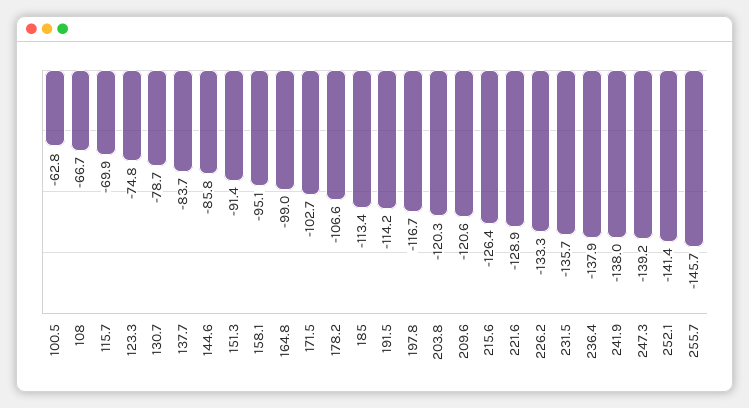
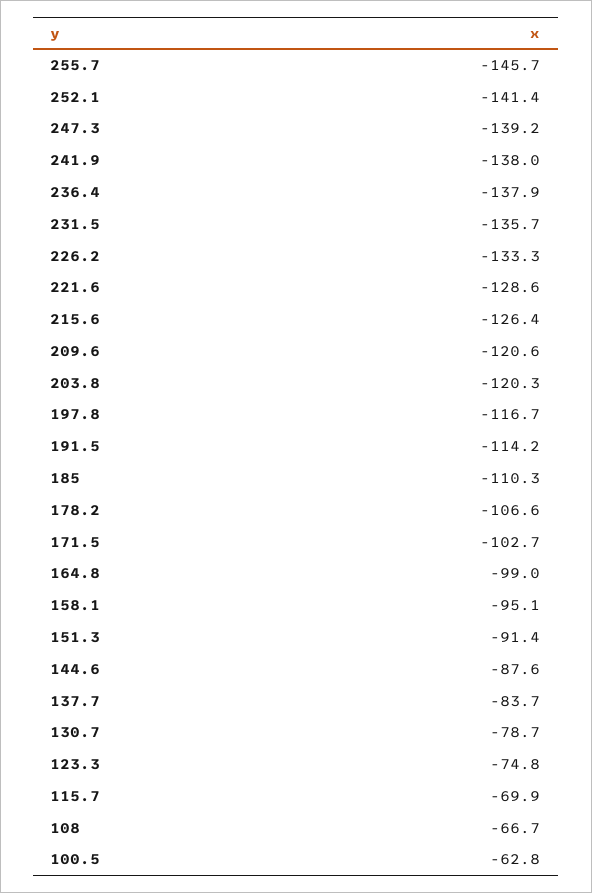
  {
    "100.5": -62.8,
    "108": -66.7,
    "115.7": -69.9,
    "123.3": -74.8,
    "130.7": -78.7,
    "137.7": -83.7,
-   "144.6": -85.8,
+   "144.6": -87.6,
    "151.3": -91.4,
    "158.1": -95.1,
    "164.8": -99,
    "171.5": -102.7,
    "178.2": -106.6,
-   "185": -113.4,
+   "185": -110.3,
    "191.5": -114.2,
    "197.8": -116.7,
    "203.8": -120.3,
    "209.6": -120.6,
    "215.6": -126.4,
-   "221.6": -128.9,
+   "221.6": -128.6,
    "226.2": -133.3,
    "231.5": -135.7,
    "236.4": -137.9,
    "241.9": -138,
    "247.3": -139.2,
    "252.1": -141.4,
    "255.7": -145.7
  }

